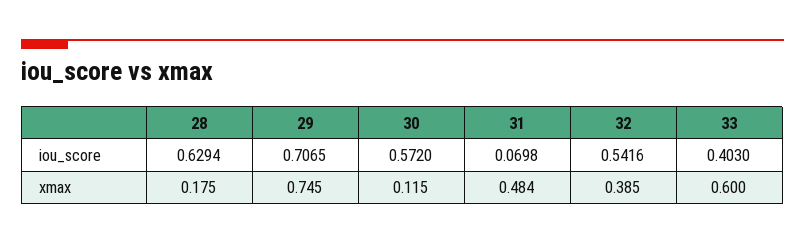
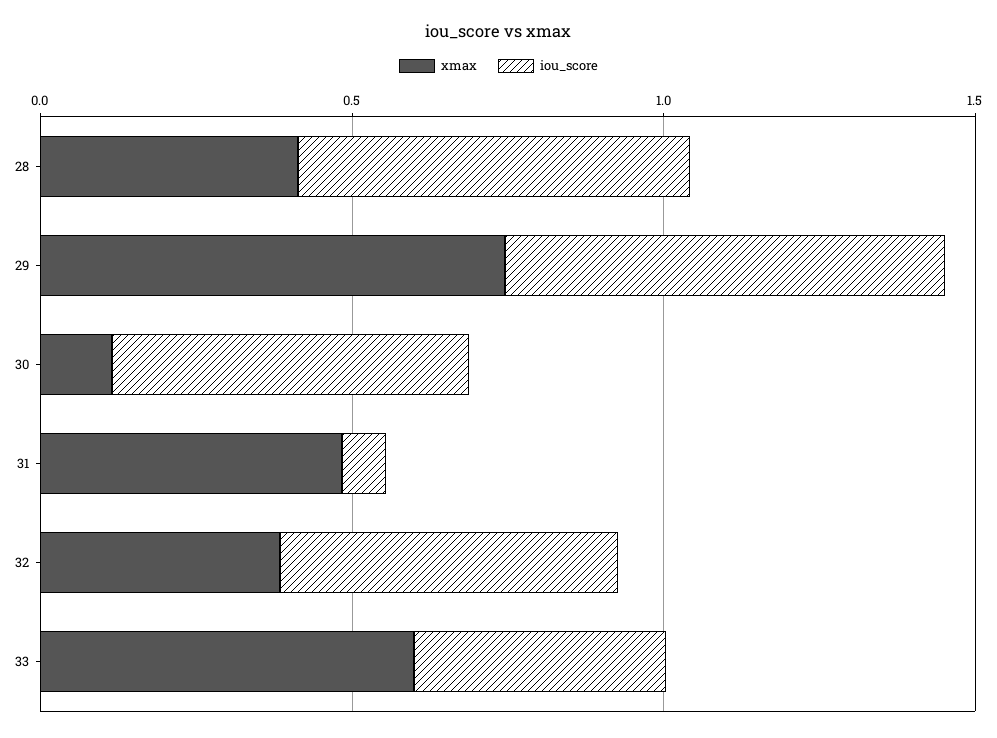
  {
    "iou_score": {
      "28": 0.6294,
      "29": 0.7065,
      "30": 0.572,
      "31": 0.0698,
      "32": 0.5416,
      "33": 0.403
    },
    "xmax": {
-     "28": 0.175,
+     "28": 0.4,
      "29": 0.745,
      "30": 0.115,
      "31": 0.484,
      "32": 0.385,
      "33": 0.6
    }
  }

